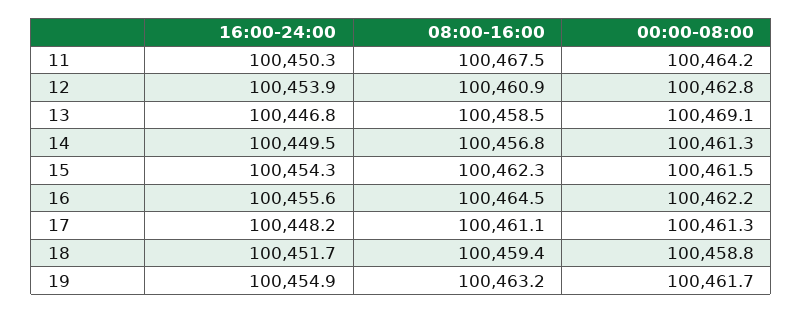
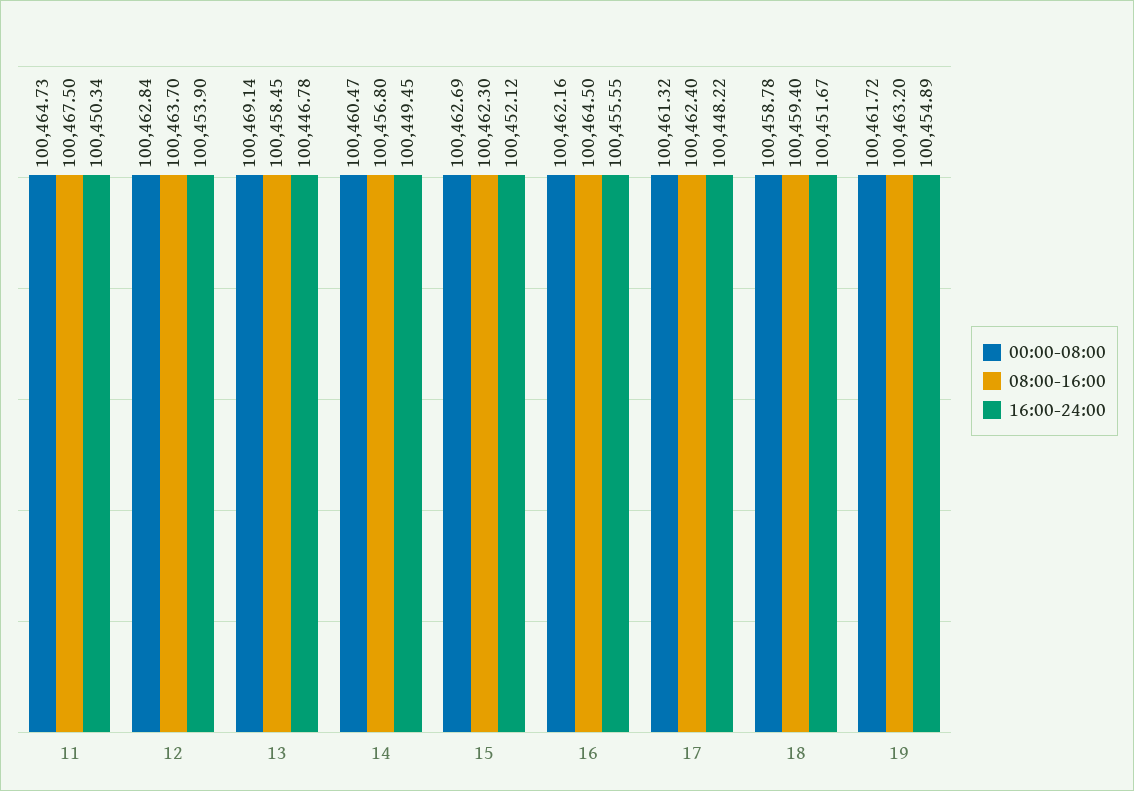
  {
    "16:00-24:00": {
      "11": 100450.34,
      "12": 100453.9,
      "13": 100446.78,
      "14": 100449.45,
-     "15": 100454.3,
+     "15": 100452.12,
      "16": 100455.55,
      "17": 100448.22,
      "18": 100451.67,
      "19": 100454.89
    },
    "08:00-16:00": {
      "11": 100467.5,
-     "12": 100460.9,
+     "12": 100463.7,
      "13": 100458.45,
      "14": 100456.8,
      "15": 100462.3,
      "16": 100464.5,
-     "17": 100461.1,
+     "17": 100462.4,
      "18": 100459.4,
      "19": 100463.2
    },
    "00:00-08:00": {
-     "11": 100464.2,
+     "11": 100464.73,
      "12": 100462.84,
      "13": 100469.14,
-     "14": 100461.3,
+     "14": 100460.47,
-     "15": 100461.5,
+     "15": 100462.69,
      "16": 100462.16,
      "17": 100461.32,
      "18": 100458.78,
      "19": 100461.72
    }
  }

